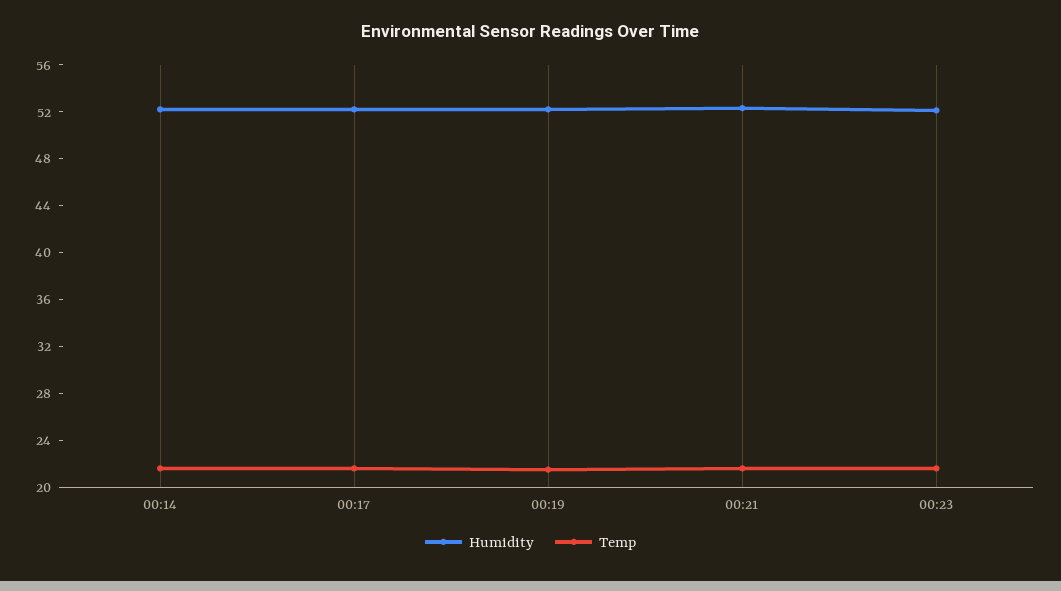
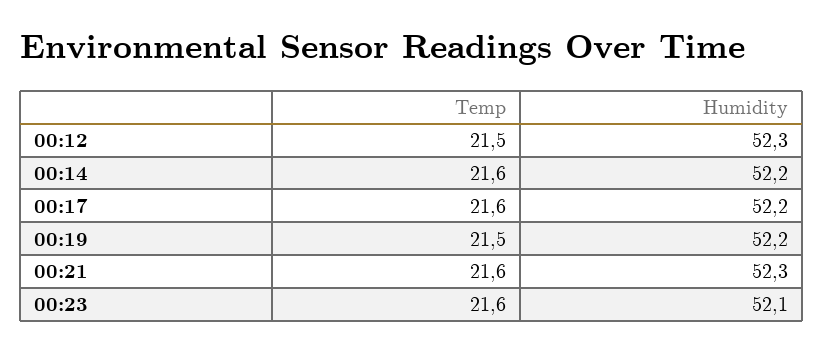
  {
    "Humidity": {
      "00:14": 52.2,
      "00:17": 52.2,
      "00:19": 52.2,
      "00:21": 52.3,
-     "00:23": 52.1
+     "00:23": 52.1,
+     "00:12": 52.3
    },
    "Temp": {
      "00:14": 21.6,
      "00:17": 21.6,
      "00:19": 21.5,
      "00:21": 21.6,
-     "00:23": 21.6
+     "00:23": 21.6,
+     "00:12": 21.5
    }
  }

